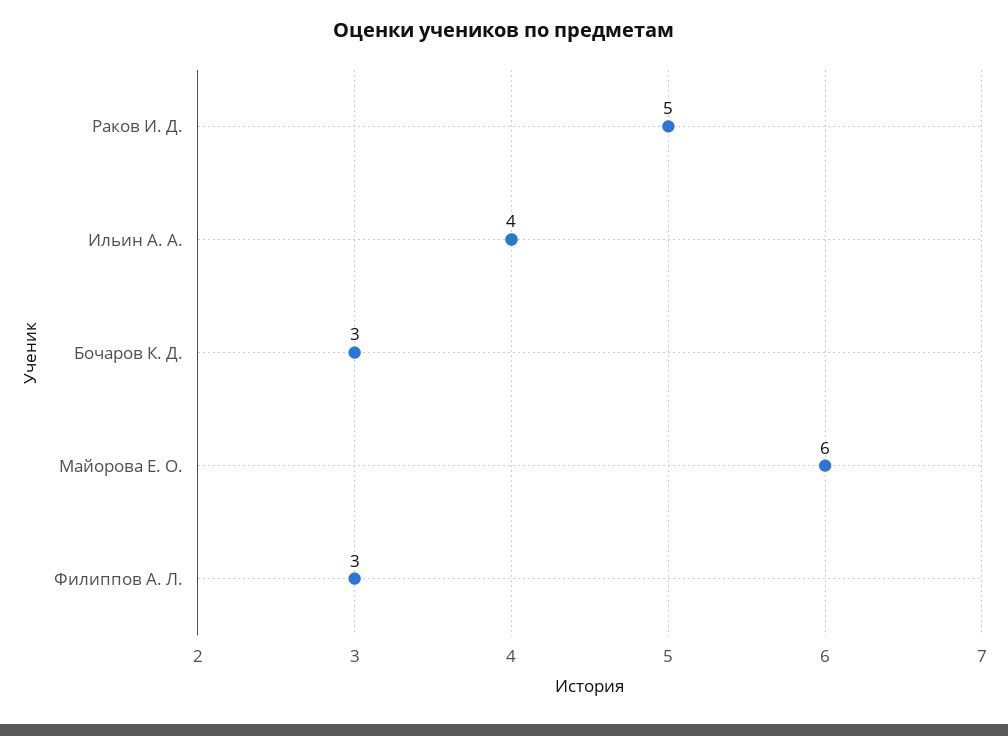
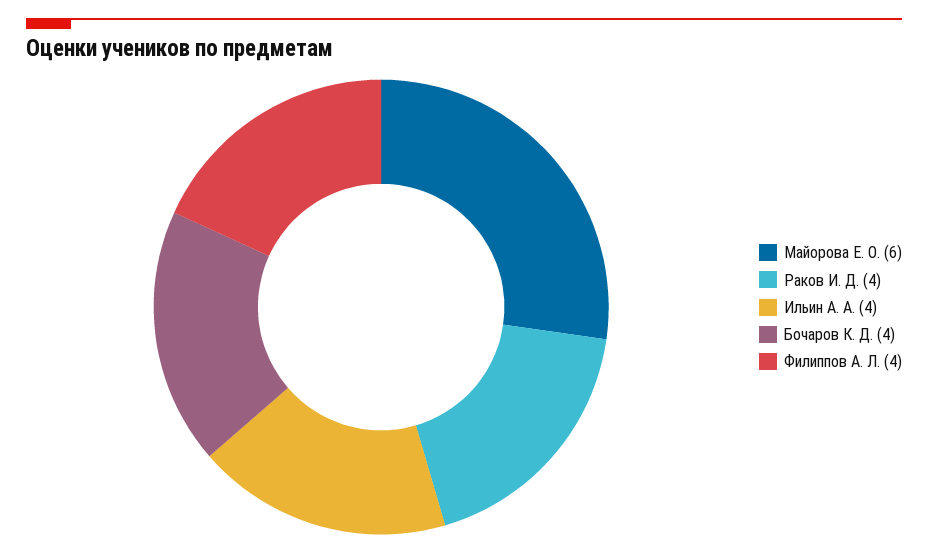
  {
-   "Раков И. Д.": 5,
+   "Раков И. Д.": 4,
    "Ильин А. А.": 4,
-   "Бочаров К. Д.": 3,
+   "Бочаров К. Д.": 4,
    "Майорова Е. О.": 6,
-   "Филиппов А. Л.": 3
+   "Филиппов А. Л.": 4
  }

